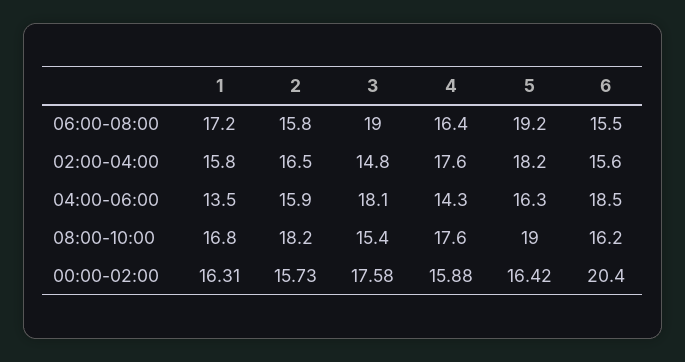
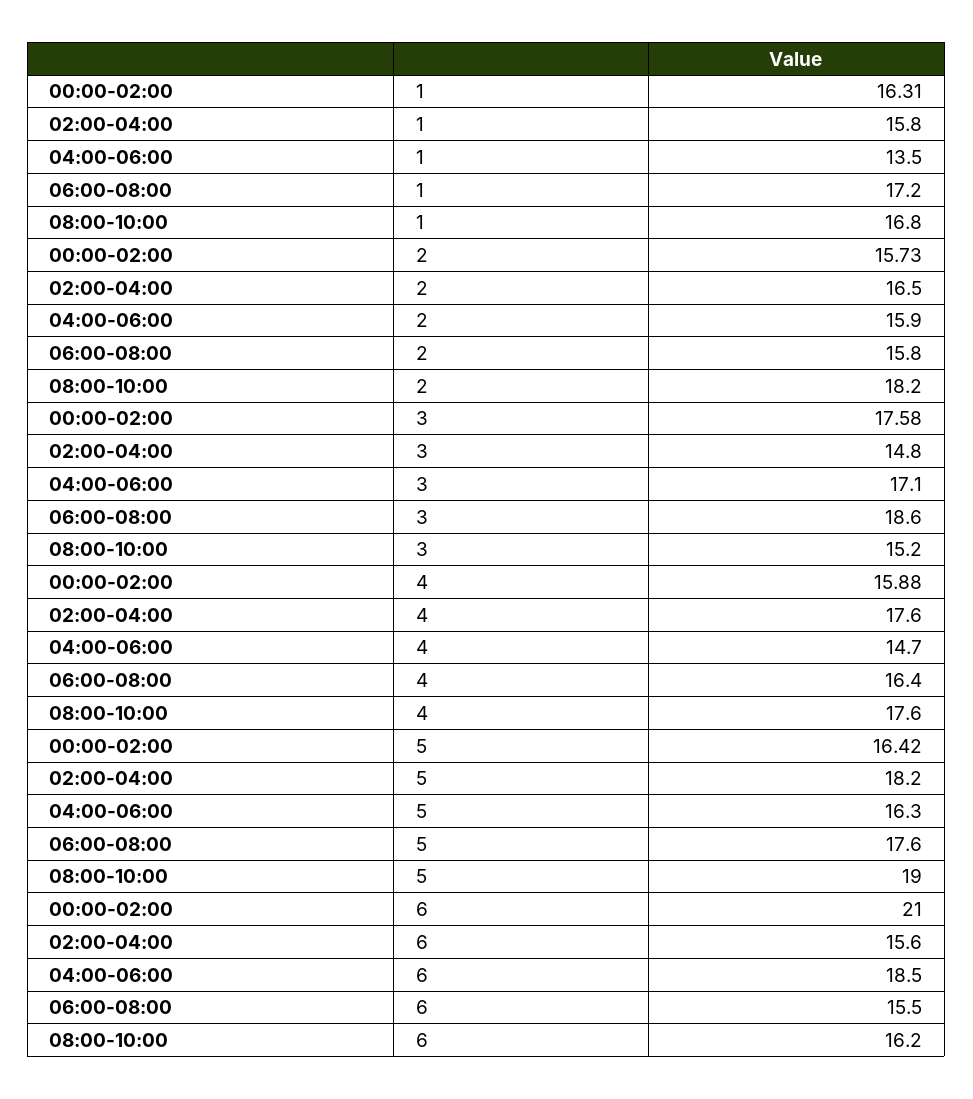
  {
    "1": {
      "06:00-08:00": 17.2,
      "02:00-04:00": 15.8,
      "04:00-06:00": 13.5,
      "08:00-10:00": 16.8,
      "00:00-02:00": 16.31
    },
    "2": {
      "06:00-08:00": 15.8,
      "02:00-04:00": 16.5,
      "04:00-06:00": 15.9,
      "08:00-10:00": 18.2,
      "00:00-02:00": 15.73
    },
    "3": {
-     "06:00-08:00": 19,
+     "06:00-08:00": 18.6,
      "02:00-04:00": 14.8,
-     "04:00-06:00": 18.1,
+     "04:00-06:00": 17.1,
-     "08:00-10:00": 15.4,
+     "08:00-10:00": 15.2,
      "00:00-02:00": 17.58
    },
    "4": {
      "06:00-08:00": 16.4,
      "02:00-04:00": 17.6,
-     "04:00-06:00": 14.3,
+     "04:00-06:00": 14.7,
      "08:00-10:00": 17.6,
      "00:00-02:00": 15.88
    },
    "5": {
-     "06:00-08:00": 19.2,
+     "06:00-08:00": 17.6,
      "02:00-04:00": 18.2,
      "04:00-06:00": 16.3,
      "08:00-10:00": 19,
      "00:00-02:00": 16.42
    },
    "6": {
      "06:00-08:00": 15.5,
      "02:00-04:00": 15.6,
      "04:00-06:00": 18.5,
      "08:00-10:00": 16.2,
-     "00:00-02:00": 20.4
+     "00:00-02:00": 21
    }
  }

